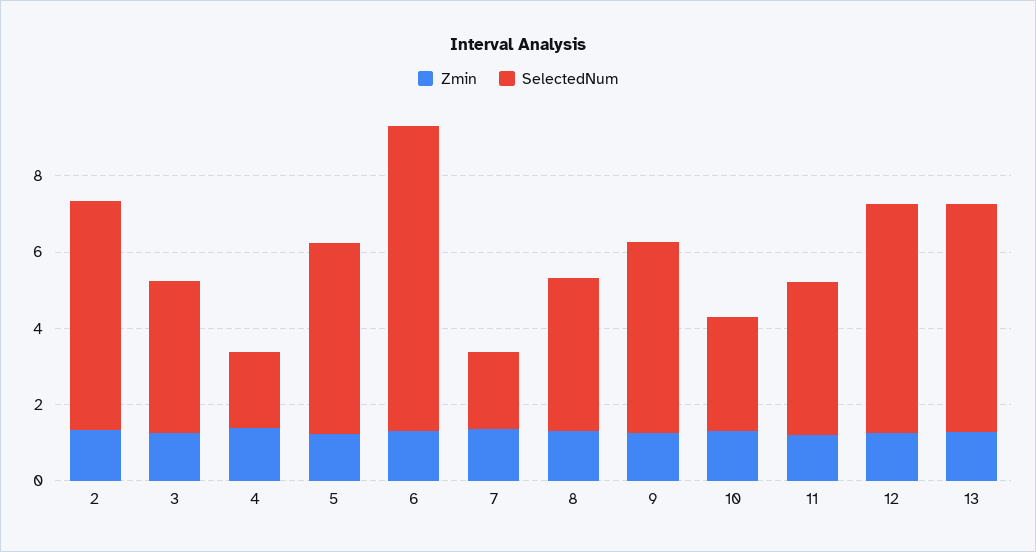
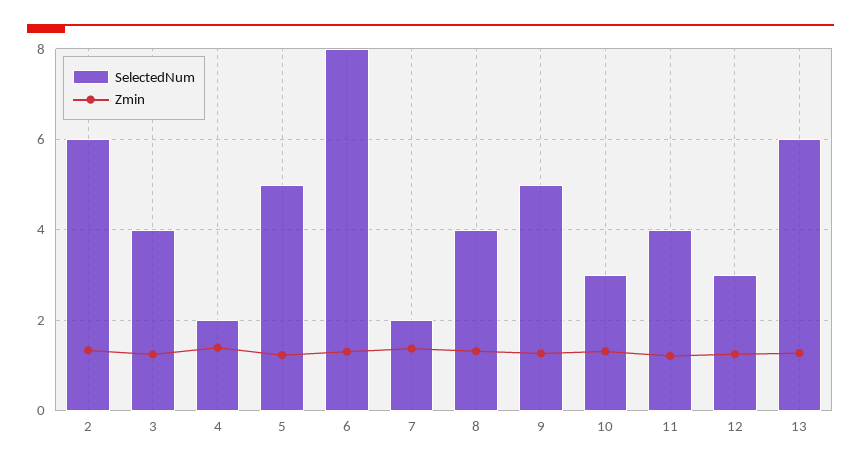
  {
    "Zmin": {
      "2": 1.4,
      "3": 1.2,
      "4": 1.4,
      "5": 1.2,
      "6": 1.4,
      "7": 1.4,
      "8": 1.4,
      "9": 1.2,
      "10": 1.4,
      "11": 1.2,
      "12": 1.2,
      "13": 1.2
    },
    "SelectedNum": {
      "2": 6,
      "3": 4,
      "4": 2,
      "5": 5,
      "6": 8,
      "7": 2,
      "8": 4,
      "9": 5,
      "10": 3,
      "11": 4,
-     "12": 6,
+     "12": 3,
      "13": 6
    }
  }

